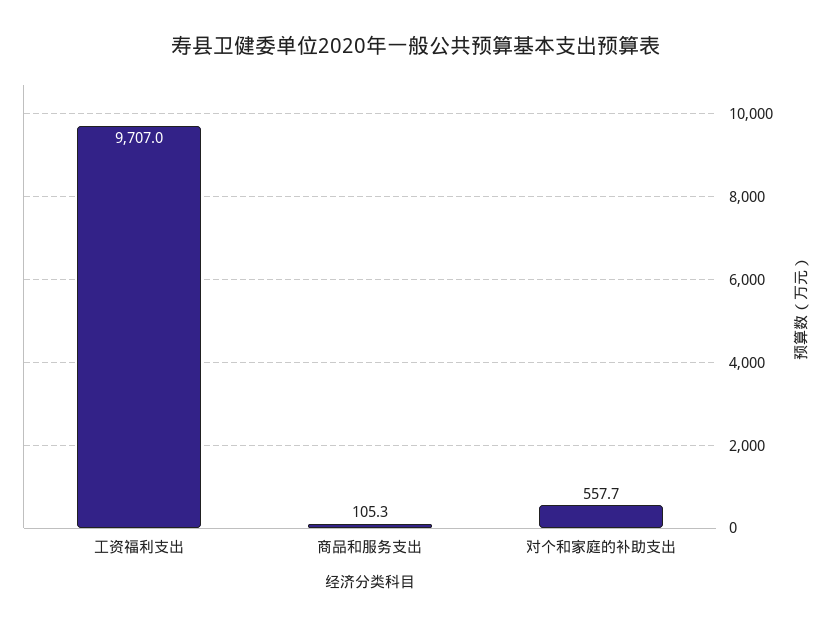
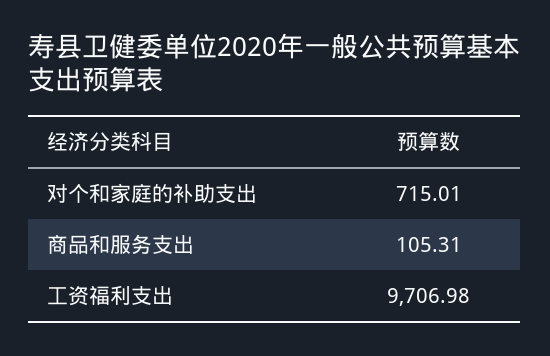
  {
    "工资福利支出": 9706.98,
    "商品和服务支出": 105.31,
-   "对个和家庭的补助支出": 557.7
+   "对个和家庭的补助支出": 715.01
  }

